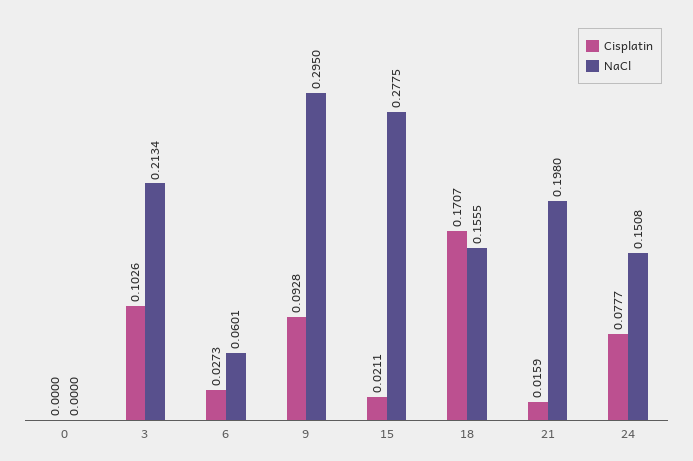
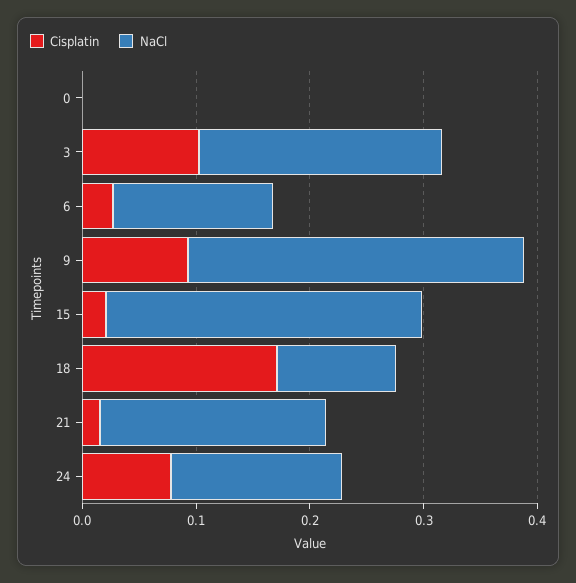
  {
    "Cisplatin": {
      "0": 0,
      "3": 0.1026,
      "6": 0.0273,
      "9": 0.0928,
      "15": 0.0211,
      "18": 0.1707,
      "21": 0.0159,
      "24": 0.0777
    },
    "NaCl": {
      "0": 0,
      "3": 0.2134,
-     "6": 0.0601,
+     "6": 0.14,
      "9": 0.295,
      "15": 0.2775,
-     "18": 0.1555,
+     "18": 0.1,
      "21": 0.198,
      "24": 0.1508
    }
  }

